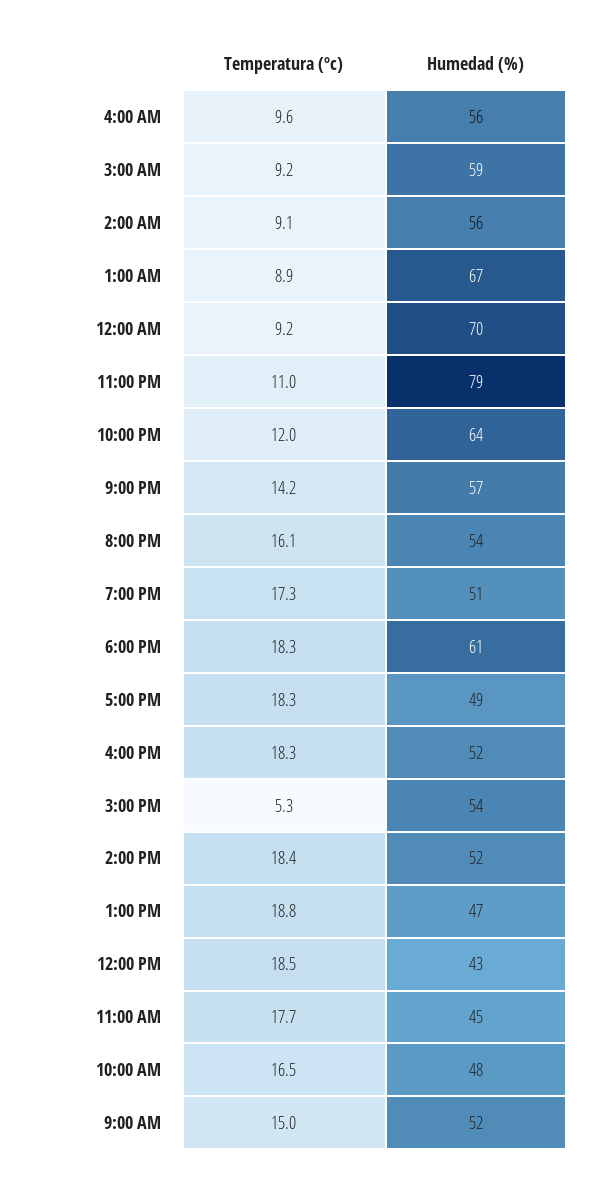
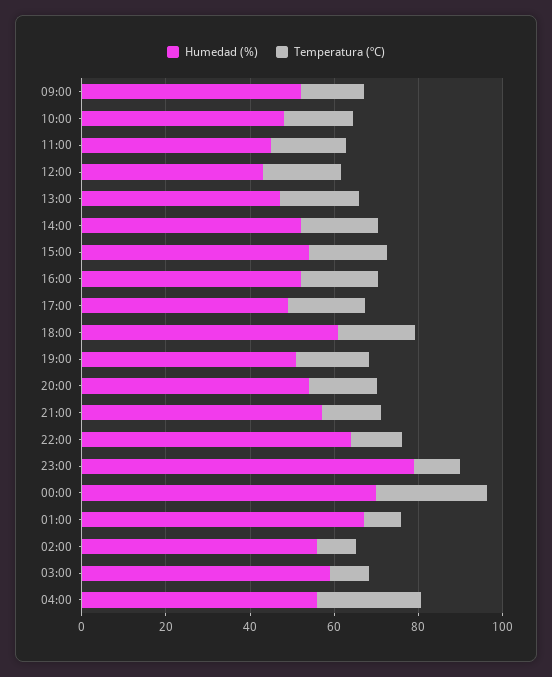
  {
    "Temperatura (ºc)": {
-     "4:00 AM": 9.6,
+     "4:00 AM": 25,
      "3:00 AM": 9.2,
      "2:00 AM": 9.1,
      "1:00 AM": 8.9,
-     "12:00 AM": 9.2,
+     "12:00 AM": 25,
      "11:00 PM": 11,
      "10:00 PM": 12,
      "9:00 PM": 14.2,
      "8:00 PM": 16.1,
      "7:00 PM": 17.3,
      "6:00 PM": 18.3,
      "5:00 PM": 18.3,
      "4:00 PM": 18.3,
-     "3:00 PM": 5.3,
+     "3:00 PM": 20,
      "2:00 PM": 18.4,
      "1:00 PM": 18.8,
      "12:00 PM": 18.5,
      "11:00 AM": 17.7,
      "10:00 AM": 16.5,
      "9:00 AM": 15
    },
    "Humedad (%)": {
      "4:00 AM": 56,
      "3:00 AM": 59,
      "2:00 AM": 56,
      "1:00 AM": 67,
      "12:00 AM": 70,
      "11:00 PM": 79,
      "10:00 PM": 64,
      "9:00 PM": 57,
      "8:00 PM": 54,
      "7:00 PM": 51,
      "6:00 PM": 61,
      "5:00 PM": 49,
      "4:00 PM": 52,
      "3:00 PM": 54,
      "2:00 PM": 52,
      "1:00 PM": 47,
      "12:00 PM": 43,
      "11:00 AM": 45,
      "10:00 AM": 48,
      "9:00 AM": 52
    }
  }

